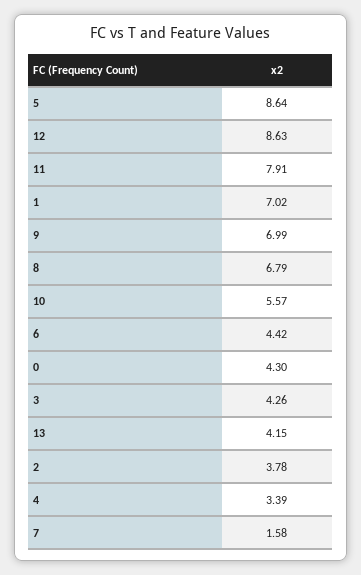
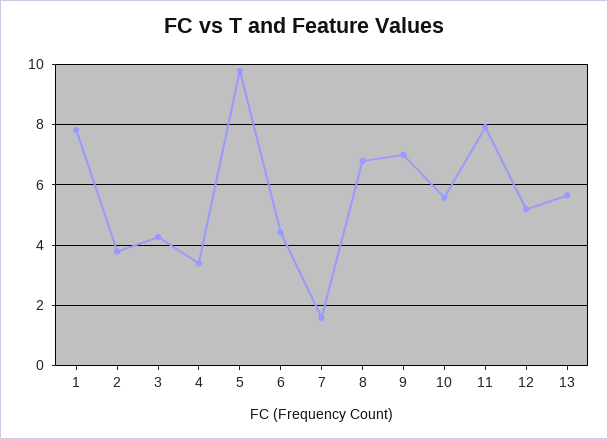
  {
-   "5": 8.64,
+   "5": 9.8,
-   "12": 8.63,
+   "12": 5.2,
    "11": 7.91,
-   "1": 7.02,
+   "1": 7.8,
    "9": 6.99,
    "8": 6.79,
    "10": 5.57,
    "6": 4.42,
-   "0": 4.3,
    "3": 4.26,
-   "13": 4.15,
+   "13": 5.6,
    "2": 3.78,
    "4": 3.39,
    "7": 1.58
  }

